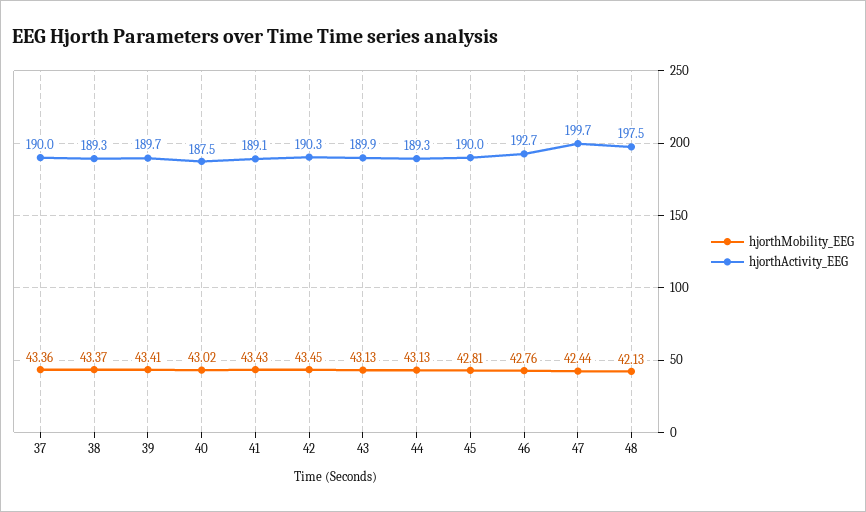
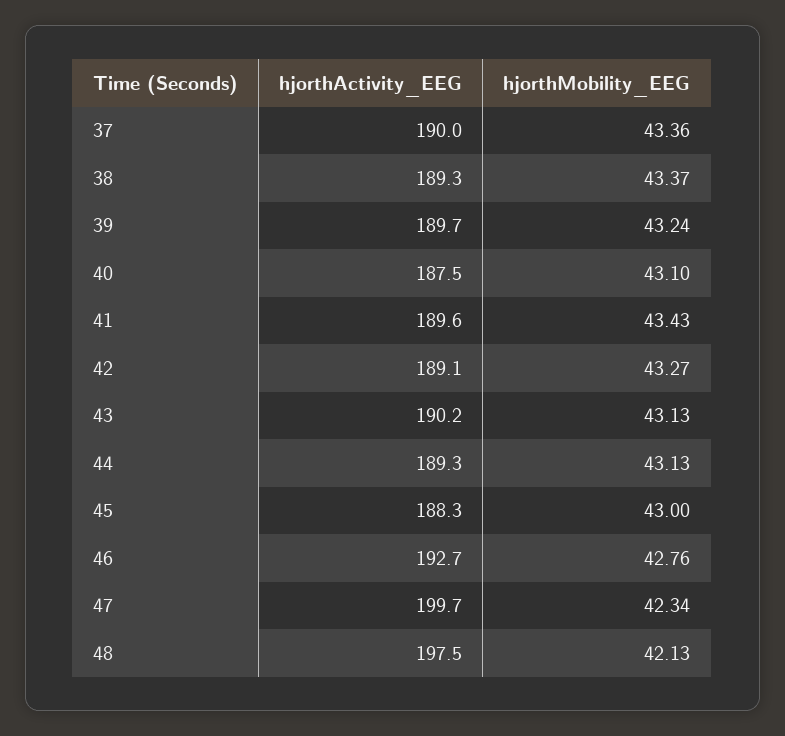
  {
    "hjorthMobility_EEG": {
      "37": 43.36,
      "38": 43.37,
-     "39": 43.41,
+     "39": 43.24,
-     "40": 43.02,
+     "40": 43.1,
      "41": 43.43,
-     "42": 43.45,
+     "42": 43.27,
      "43": 43.13,
      "44": 43.13,
-     "45": 42.81,
+     "45": 43,
      "46": 42.76,
-     "47": 42.44,
+     "47": 42.34,
      "48": 42.13
    },
    "hjorthActivity_EEG": {
      "37": 190,
      "38": 189.3,
      "39": 189.7,
      "40": 187.5,
-     "41": 189.1,
+     "41": 189.6,
-     "42": 190.3,
+     "42": 189.1,
-     "43": 189.9,
+     "43": 190.2,
      "44": 189.3,
-     "45": 190,
+     "45": 188.3,
      "46": 192.7,
      "47": 199.7,
      "48": 197.5
    }
  }

